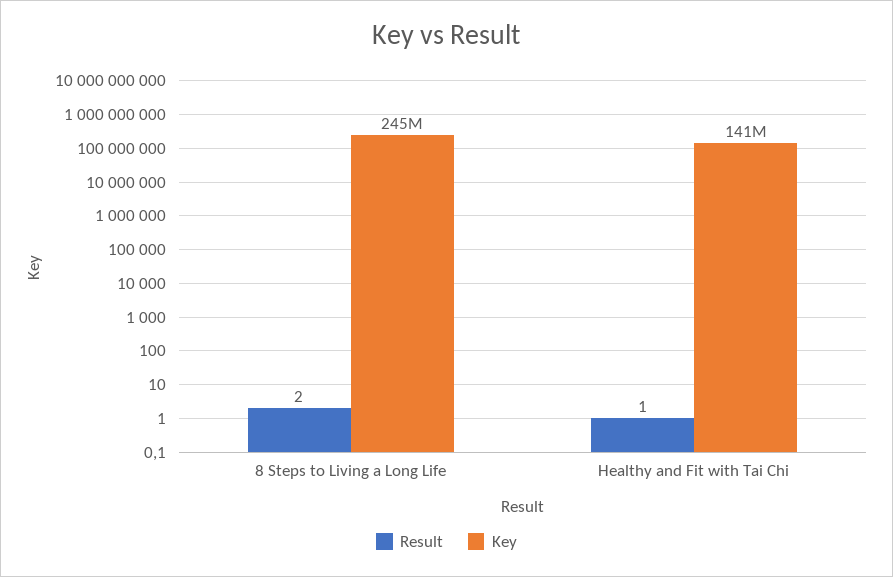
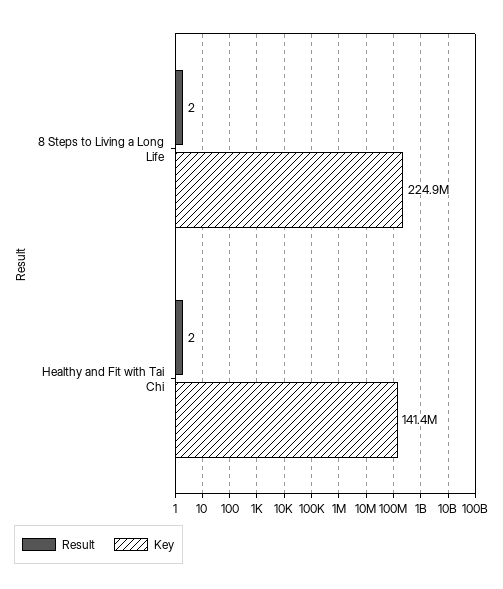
  {
    "Result": {
      "8 Steps to Living a Long Life": 2,
-     "Healthy and Fit with Tai Chi": 1
+     "Healthy and Fit with Tai Chi": 2
    },
    "Key": {
-     "8 Steps to Living a Long Life": 245000000,
+     "8 Steps to Living a Long Life": 224900000,
      "Healthy and Fit with Tai Chi": 141400000
    }
  }

